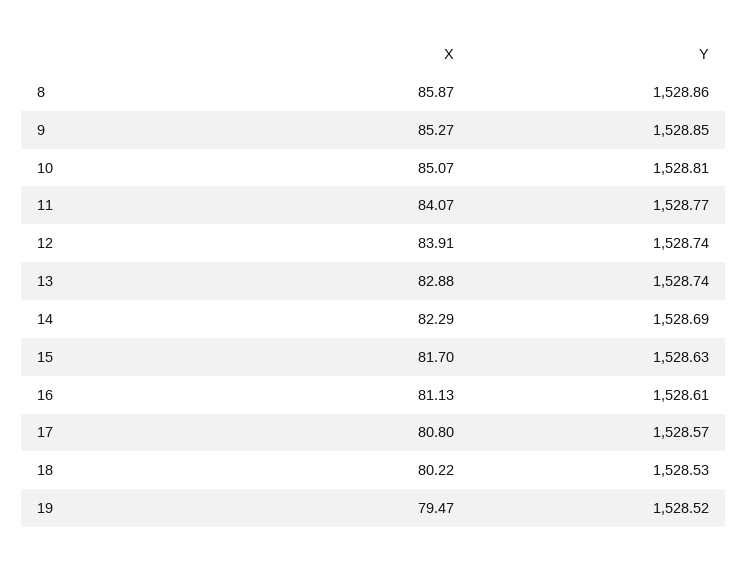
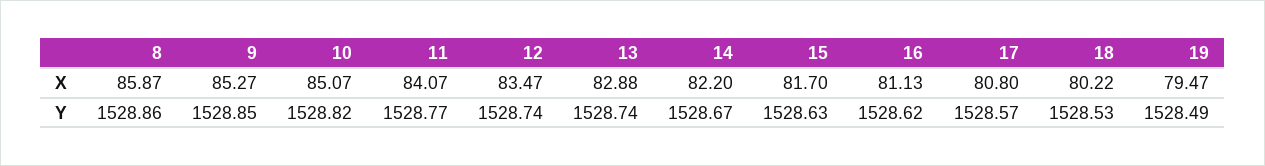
  {
    "X": {
      "8": 85.87,
      "9": 85.27,
      "10": 85.07,
      "11": 84.07,
-     "12": 83.91,
+     "12": 83.47,
      "13": 82.88,
-     "14": 82.29,
+     "14": 82.2,
      "15": 81.7,
      "16": 81.13,
      "17": 80.8,
      "18": 80.22,
      "19": 79.47
    },
    "Y": {
      "8": 1528.86,
      "9": 1528.85,
-     "10": 1528.81,
+     "10": 1528.82,
      "11": 1528.77,
      "12": 1528.74,
      "13": 1528.74,
-     "14": 1528.69,
+     "14": 1528.67,
      "15": 1528.63,
-     "16": 1528.61,
+     "16": 1528.62,
      "17": 1528.57,
      "18": 1528.53,
-     "19": 1528.52
+     "19": 1528.49
    }
  }

